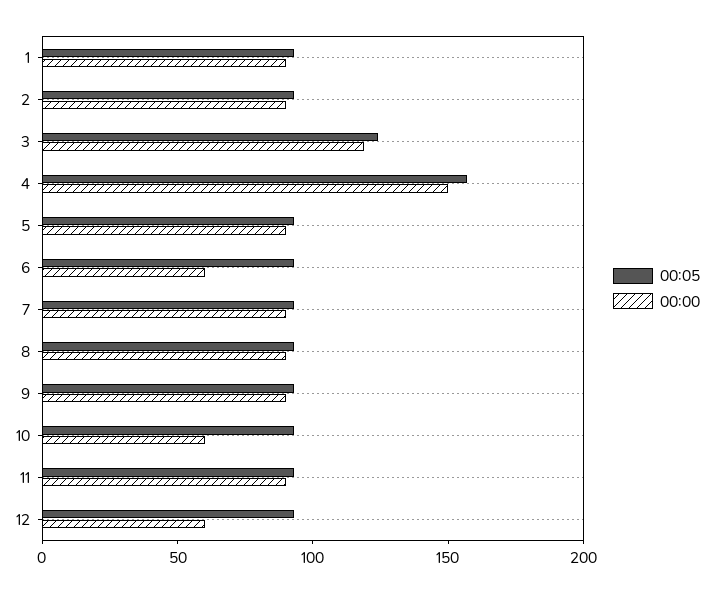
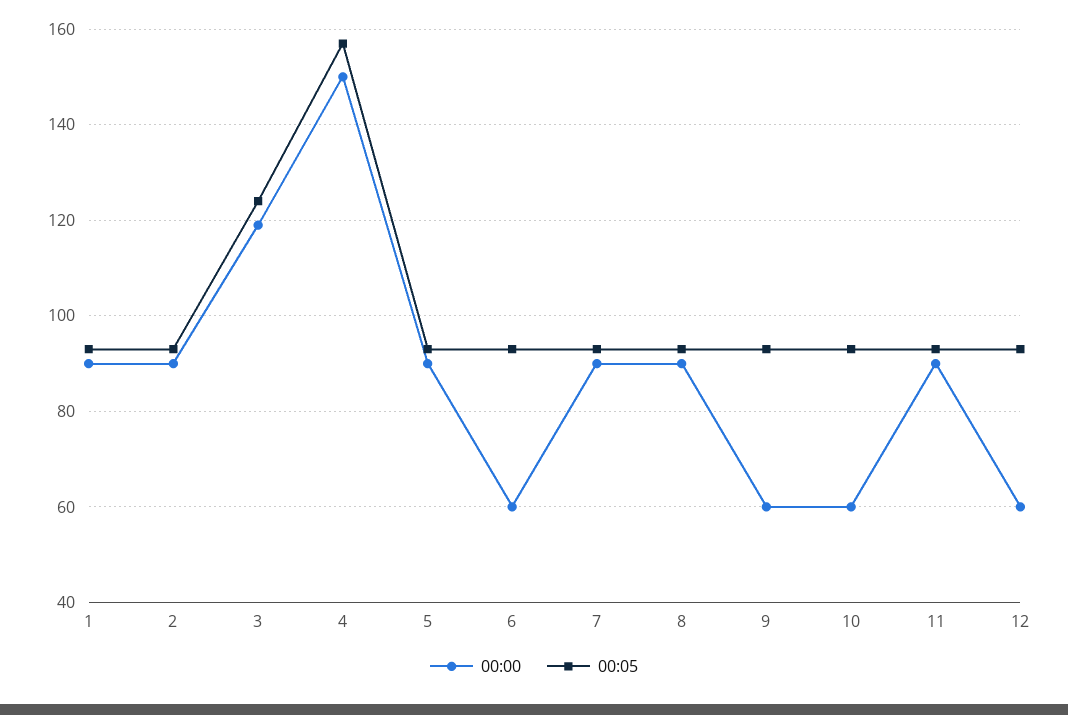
  {
    "00:05": {
      "1": 95,
      "2": 95,
      "3": 125,
      "4": 155,
      "5": 95,
      "6": 95,
      "7": 95,
      "8": 95,
      "9": 95,
      "10": 95,
      "11": 95,
      "12": 95
    },
    "00:00": {
      "1": 90,
      "2": 90,
      "3": 120,
      "4": 150,
      "5": 90,
      "6": 60,
      "7": 90,
      "8": 90,
-     "9": 90,
+     "9": 60,
      "10": 60,
      "11": 90,
      "12": 60
    }
  }

